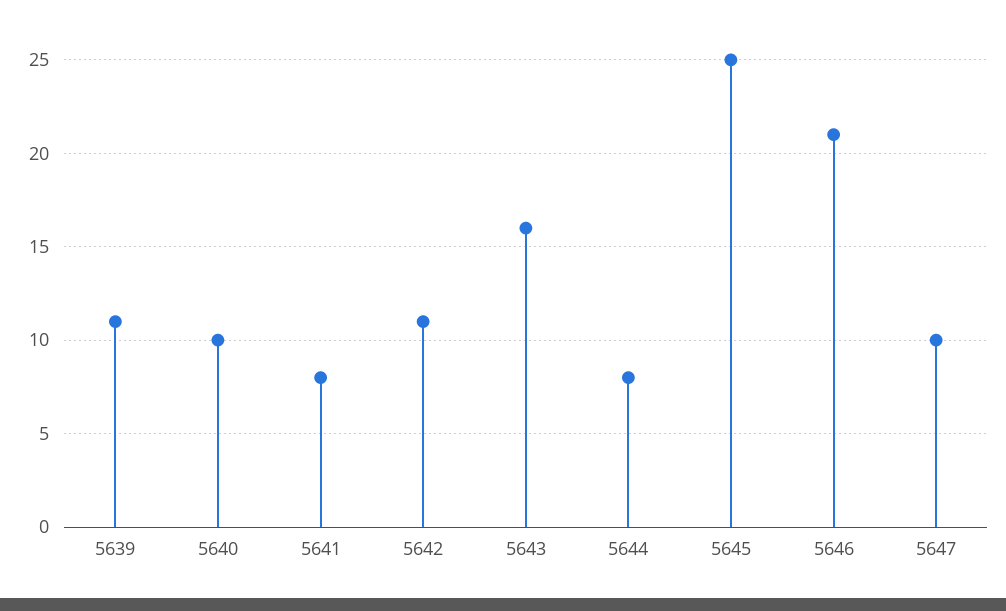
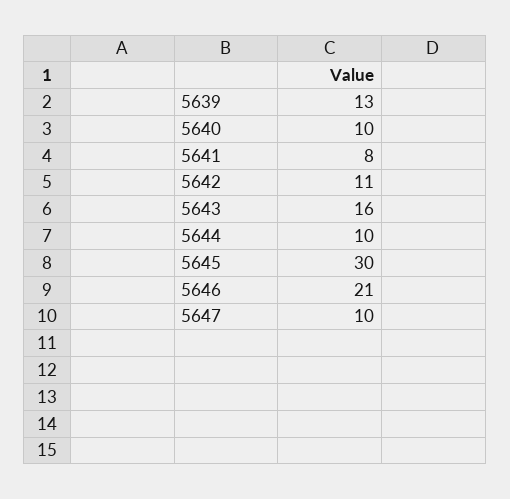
  {
-   "5639": 11,
+   "5639": 13,
    "5640": 10,
    "5641": 8,
    "5642": 11,
    "5643": 16,
-   "5644": 8,
+   "5644": 10,
-   "5645": 25,
+   "5645": 30,
    "5646": 21,
    "5647": 10
  }

